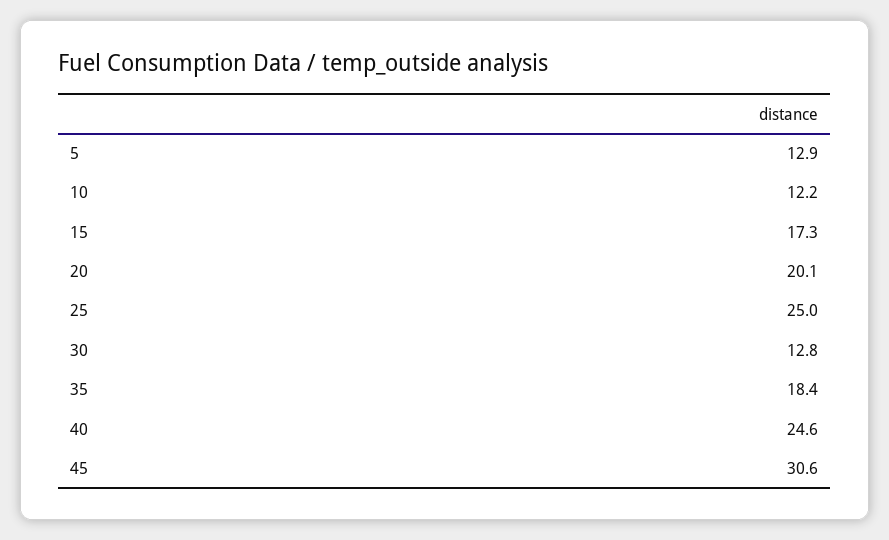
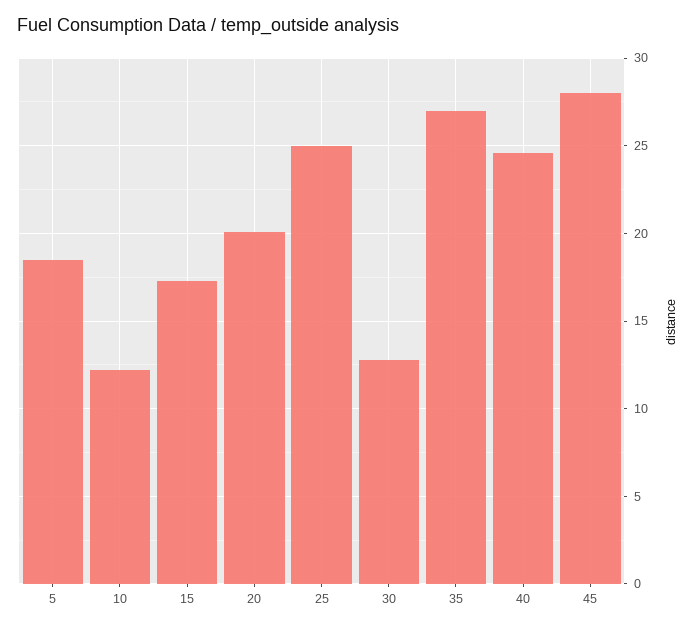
  {
-   "5": 12.9,
+   "5": 18.5,
    "10": 12.2,
    "15": 17.3,
    "20": 20.1,
    "25": 25,
    "30": 12.8,
-   "35": 18.4,
+   "35": 27,
    "40": 24.6,
-   "45": 30.6
+   "45": 28
  }

